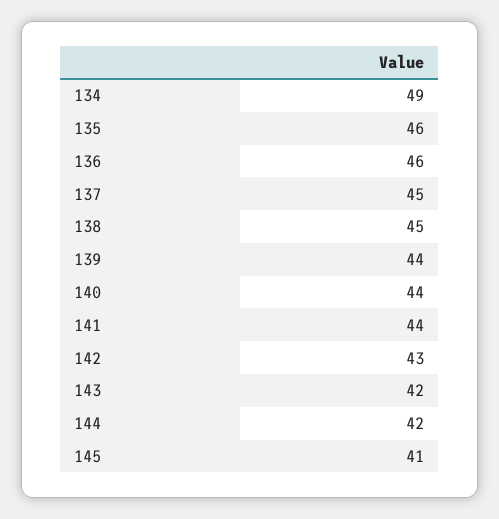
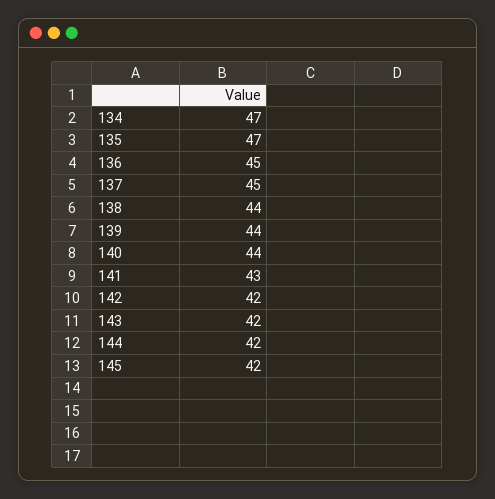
  {
-   "134": 49,
+   "134": 47,
-   "135": 46,
+   "135": 47,
-   "136": 46,
+   "136": 45,
    "137": 45,
-   "138": 45,
+   "138": 44,
    "139": 44,
    "140": 44,
-   "141": 44,
+   "141": 43,
-   "142": 43,
+   "142": 42,
    "143": 42,
    "144": 42,
-   "145": 41
+   "145": 42
  }

